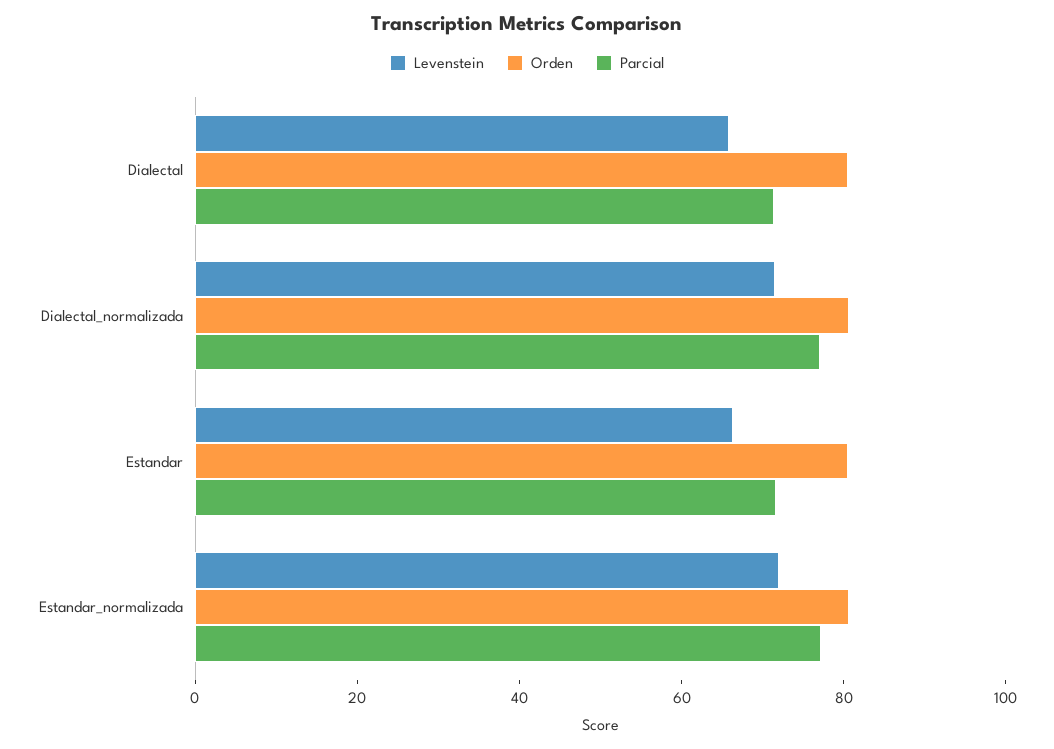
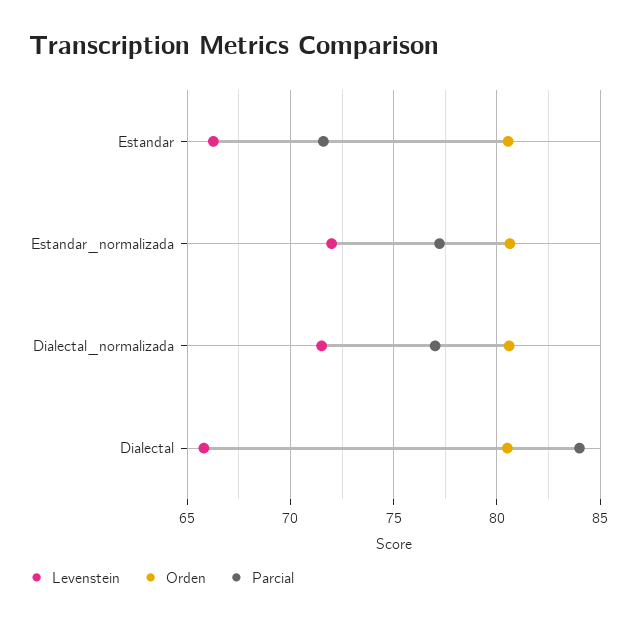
  {
    "Levenstein": {
      "Dialectal": 66,
      "Dialectal_normalizada": 71.5,
      "Estandar": 66.5,
      "Estandar_normalizada": 72
    },
    "Orden": {
      "Dialectal": 80.5,
      "Dialectal_normalizada": 80.5,
      "Estandar": 80.5,
      "Estandar_normalizada": 80.5
    },
    "Parcial": {
-     "Dialectal": 70,
+     "Dialectal": 84,
      "Dialectal_normalizada": 77,
      "Estandar": 71.5,
      "Estandar_normalizada": 77
    }
  }

